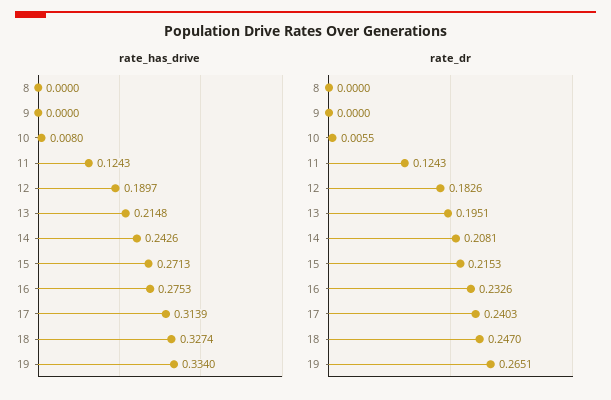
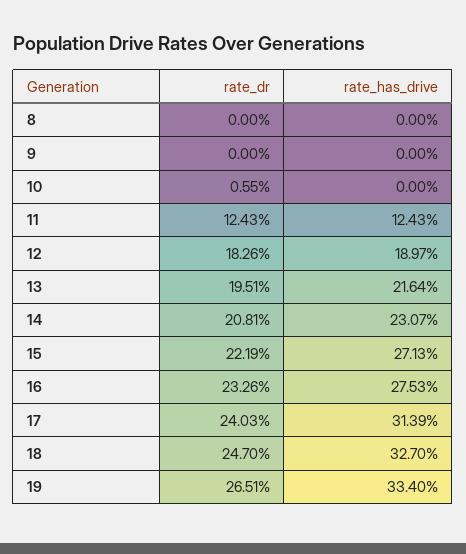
  {
    "rate_has_drive": {
      "8": 0,
      "9": 0,
-     "10": 0.008,
+     "10": 0,
      "11": 0.1243,
      "12": 0.1897,
-     "13": 0.2148,
+     "13": 0.2164,
-     "14": 0.2426,
+     "14": 0.2307,
      "15": 0.2713,
      "16": 0.2753,
      "17": 0.3139,
-     "18": 0.3274,
+     "18": 0.327,
      "19": 0.334
    },
    "rate_dr": {
      "8": 0,
      "9": 0,
      "10": 0.0055,
      "11": 0.1243,
      "12": 0.1826,
      "13": 0.1951,
      "14": 0.2081,
-     "15": 0.2153,
+     "15": 0.2219,
      "16": 0.2326,
      "17": 0.2403,
      "18": 0.247,
      "19": 0.2651
    }
  }

